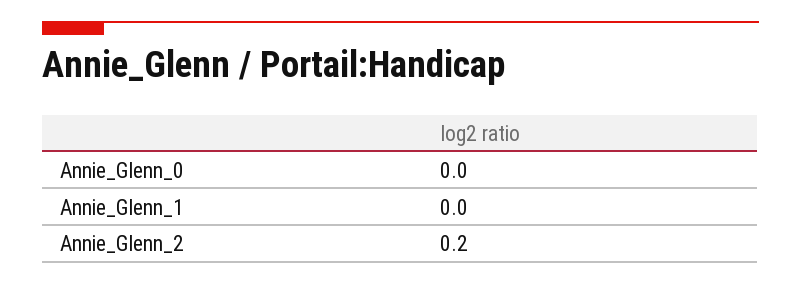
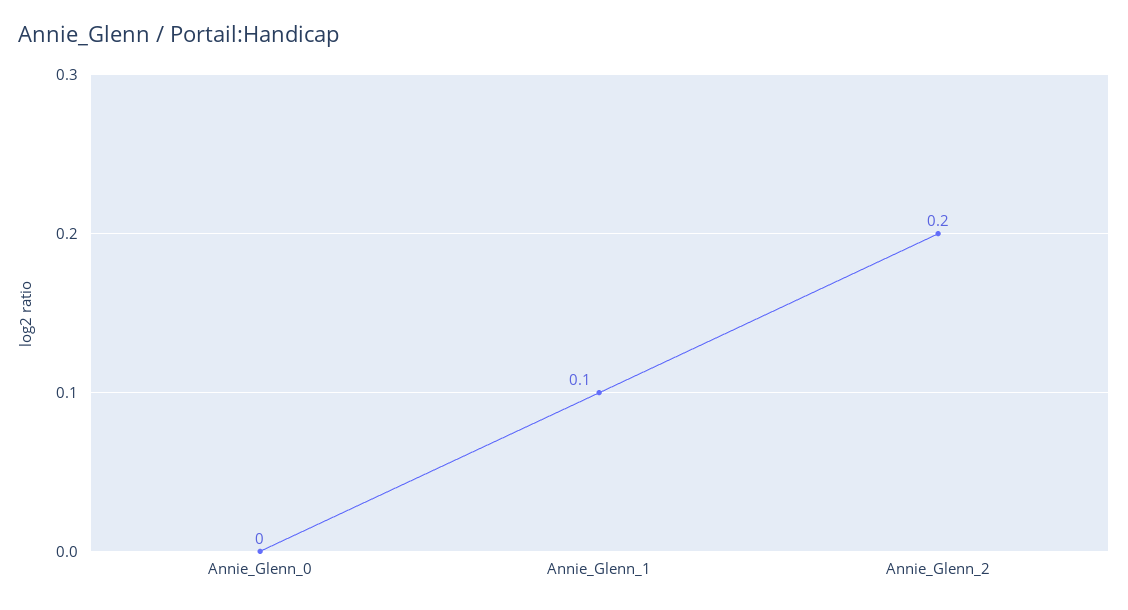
  {
    "Annie_Glenn_0": 0,
-   "Annie_Glenn_1": 0,
+   "Annie_Glenn_1": 0.1,
    "Annie_Glenn_2": 0.2
  }

